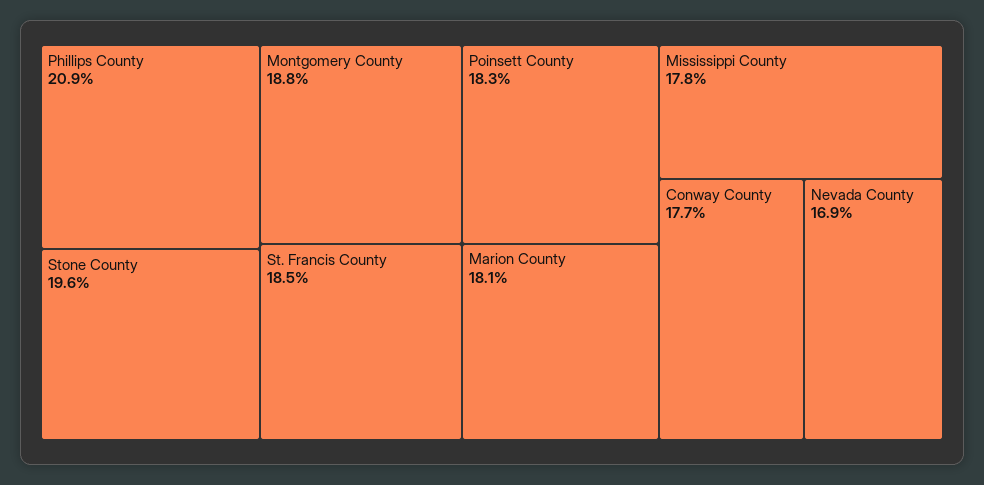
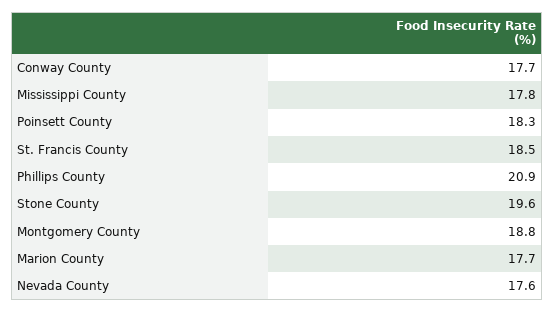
  {
    "Phillips County": 20.9,
    "Stone County": 19.6,
    "Montgomery County": 18.8,
    "St. Francis County": 18.5,
    "Poinsett County": 18.3,
-   "Marion County": 18.1,
+   "Marion County": 17.7,
    "Mississippi County": 17.8,
    "Conway County": 17.7,
-   "Nevada County": 16.9
+   "Nevada County": 17.6
  }

